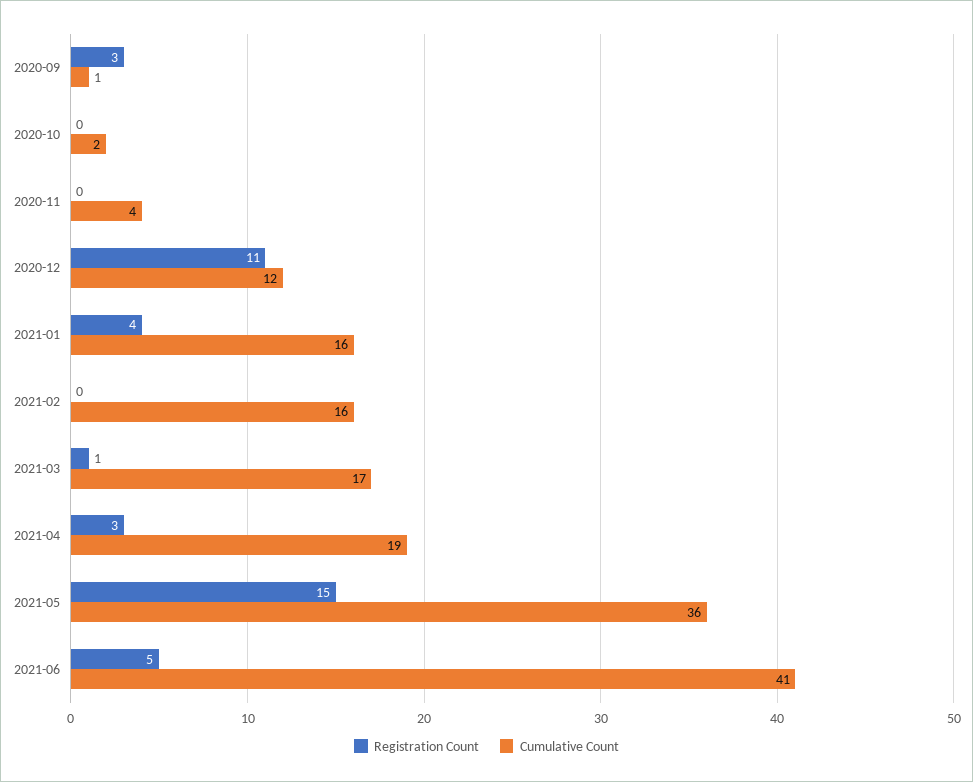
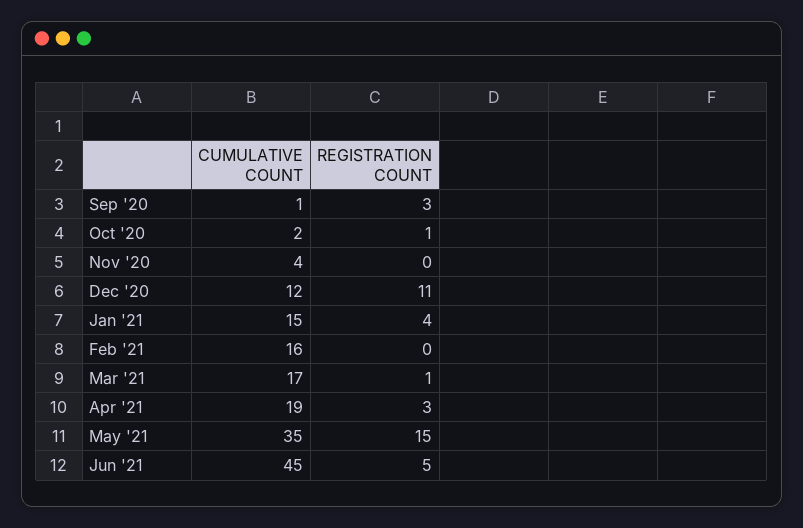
  {
    "Registration Count": {
      "2020-09": 3,
-     "2020-10": 0,
+     "2020-10": 1,
      "2020-11": 0,
      "2020-12": 11,
      "2021-01": 4,
      "2021-02": 0,
      "2021-03": 1,
      "2021-04": 3,
      "2021-05": 15,
      "2021-06": 5
    },
    "Cumulative Count": {
      "2020-09": 1,
      "2020-10": 2,
      "2020-11": 4,
      "2020-12": 12,
-     "2021-01": 16,
+     "2021-01": 15,
      "2021-02": 16,
      "2021-03": 17,
      "2021-04": 19,
-     "2021-05": 36,
+     "2021-05": 35,
-     "2021-06": 41
+     "2021-06": 45
    }
  }

